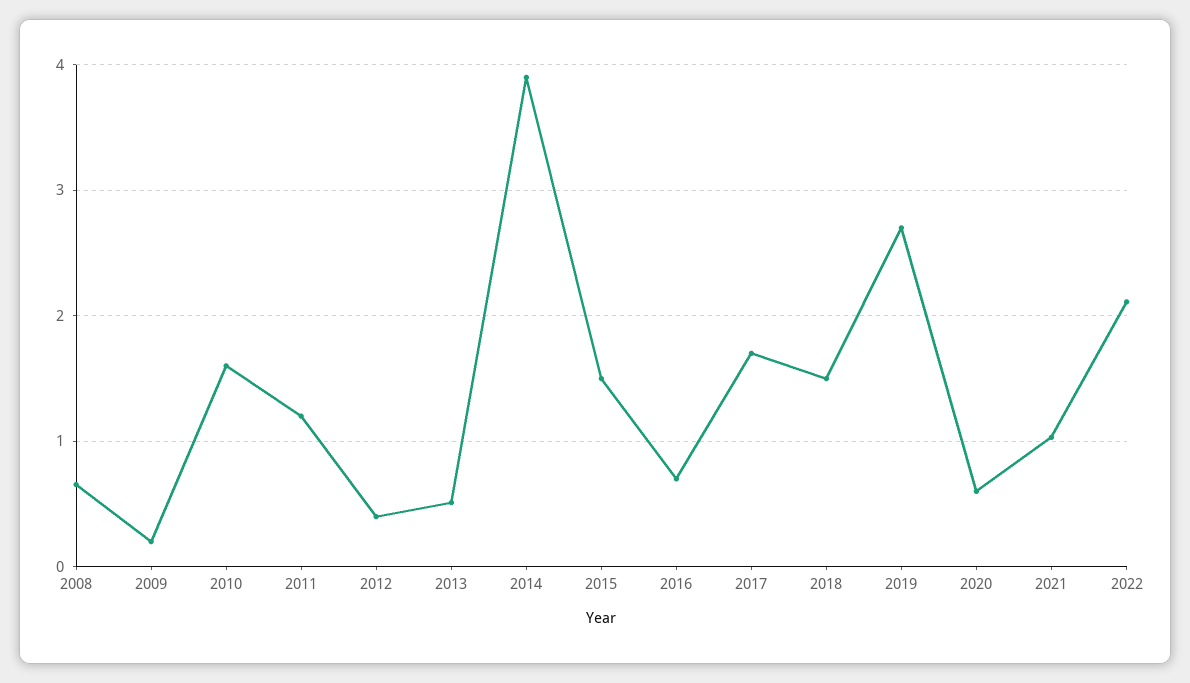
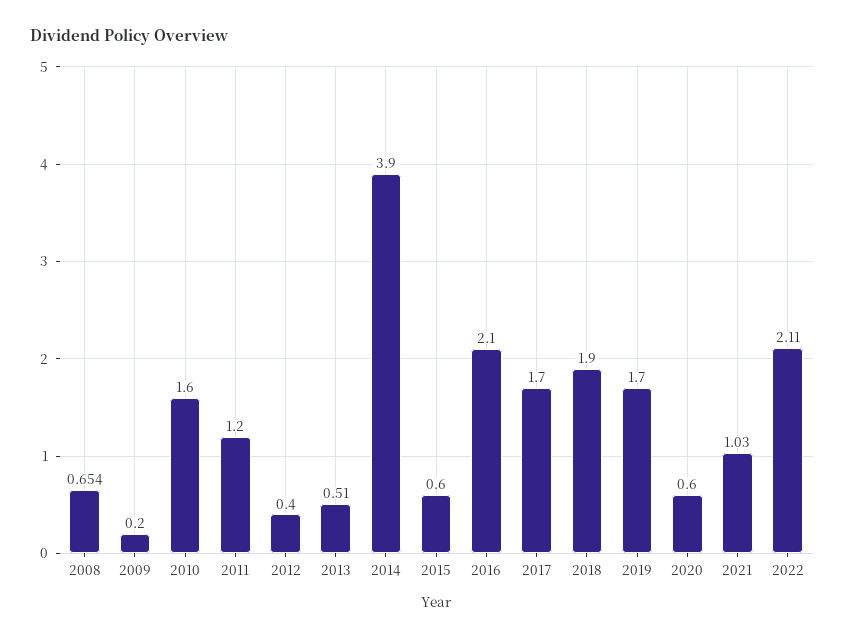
  {
    "2008": 0.654,
    "2009": 0.2,
    "2010": 1.6,
    "2011": 1.2,
    "2012": 0.4,
    "2013": 0.51,
    "2014": 3.9,
-   "2015": 1.5,
+   "2015": 0.6,
-   "2016": 0.7,
+   "2016": 2.1,
    "2017": 1.7,
-   "2018": 1.5,
+   "2018": 1.9,
-   "2019": 2.7,
+   "2019": 1.7,
    "2020": 0.6,
    "2021": 1.03,
    "2022": 2.11
  }

